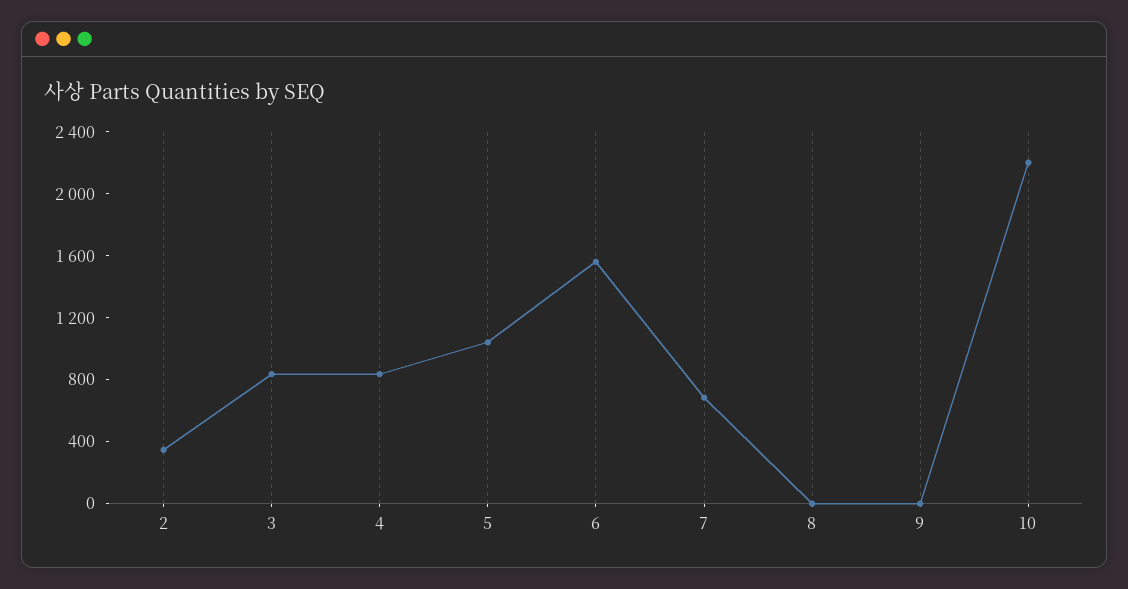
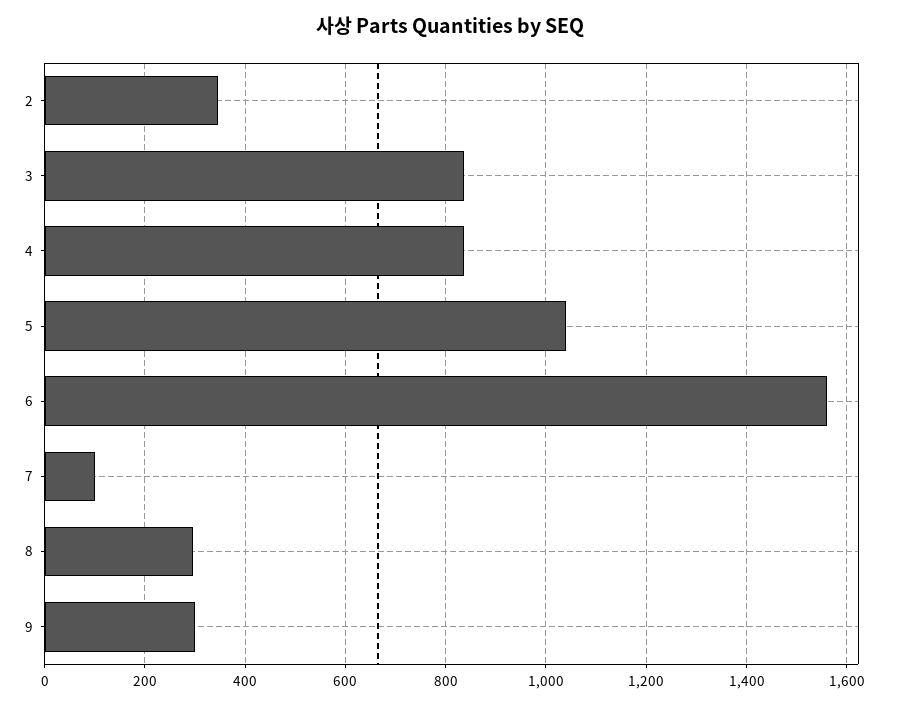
  {
    "2": 340,
    "3": 840,
    "4": 840,
    "5": 1040,
    "6": 1560,
-   "7": 700,
+   "7": 100,
-   "8": 0,
+   "8": 300,
-   "9": 0,
+   "9": 300
-   "10": 2200
  }

